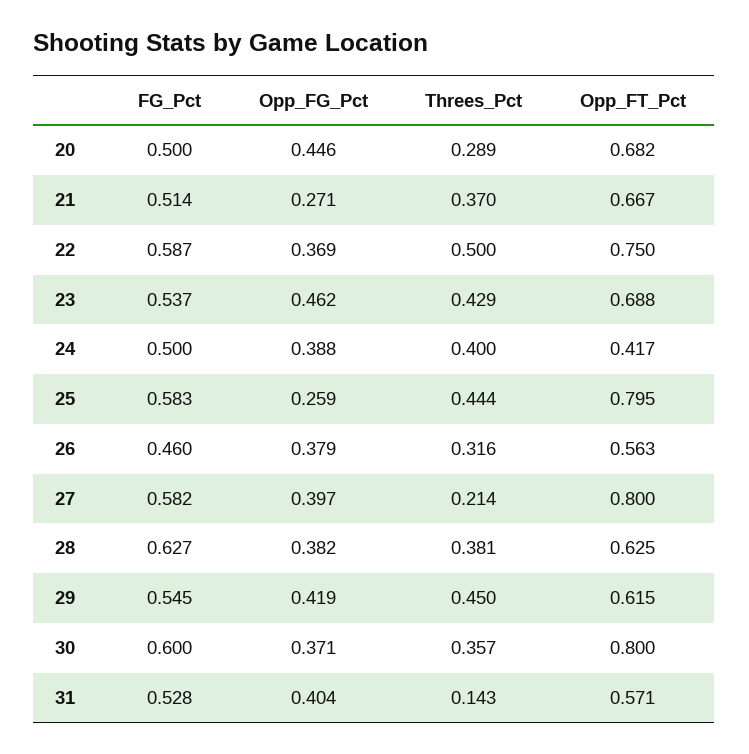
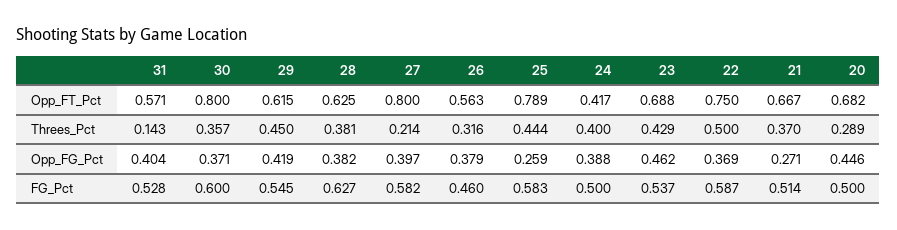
  {
    "FG_Pct": {
      "20": 0.5,
      "21": 0.514,
      "22": 0.587,
      "23": 0.537,
      "24": 0.5,
      "25": 0.583,
      "26": 0.46,
      "27": 0.582,
      "28": 0.627,
      "29": 0.545,
      "30": 0.6,
      "31": 0.528
    },
    "Opp_FG_Pct": {
      "20": 0.446,
      "21": 0.271,
      "22": 0.369,
      "23": 0.462,
      "24": 0.388,
      "25": 0.259,
      "26": 0.379,
      "27": 0.397,
      "28": 0.382,
      "29": 0.419,
      "30": 0.371,
      "31": 0.404
    },
    "Threes_Pct": {
      "20": 0.289,
      "21": 0.37,
      "22": 0.5,
      "23": 0.429,
      "24": 0.4,
      "25": 0.444,
      "26": 0.316,
      "27": 0.214,
      "28": 0.381,
      "29": 0.45,
      "30": 0.357,
      "31": 0.143
    },
    "Opp_FT_Pct": {
      "20": 0.682,
      "21": 0.667,
      "22": 0.75,
      "23": 0.688,
      "24": 0.417,
-     "25": 0.795,
+     "25": 0.789,
      "26": 0.563,
      "27": 0.8,
      "28": 0.625,
      "29": 0.615,
      "30": 0.8,
      "31": 0.571
    }
  }

